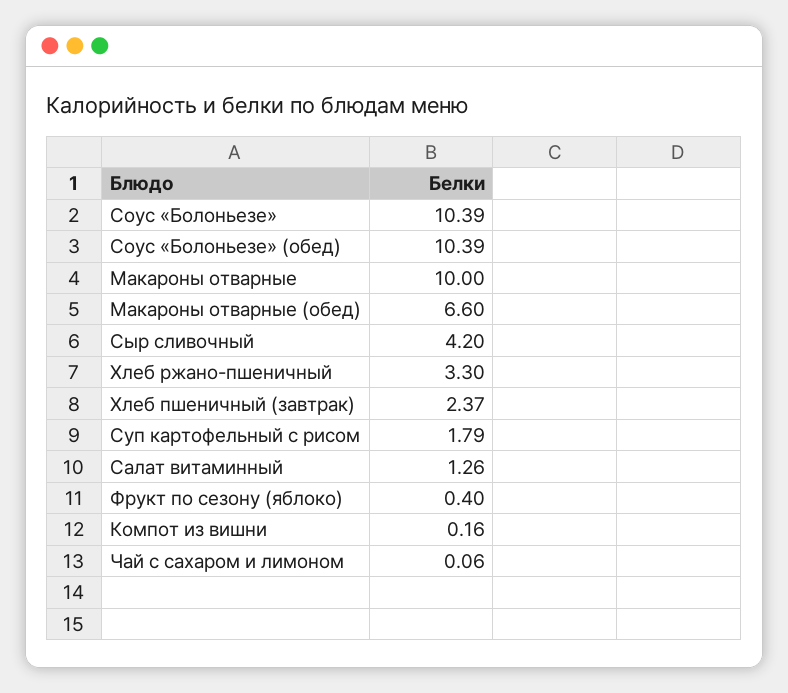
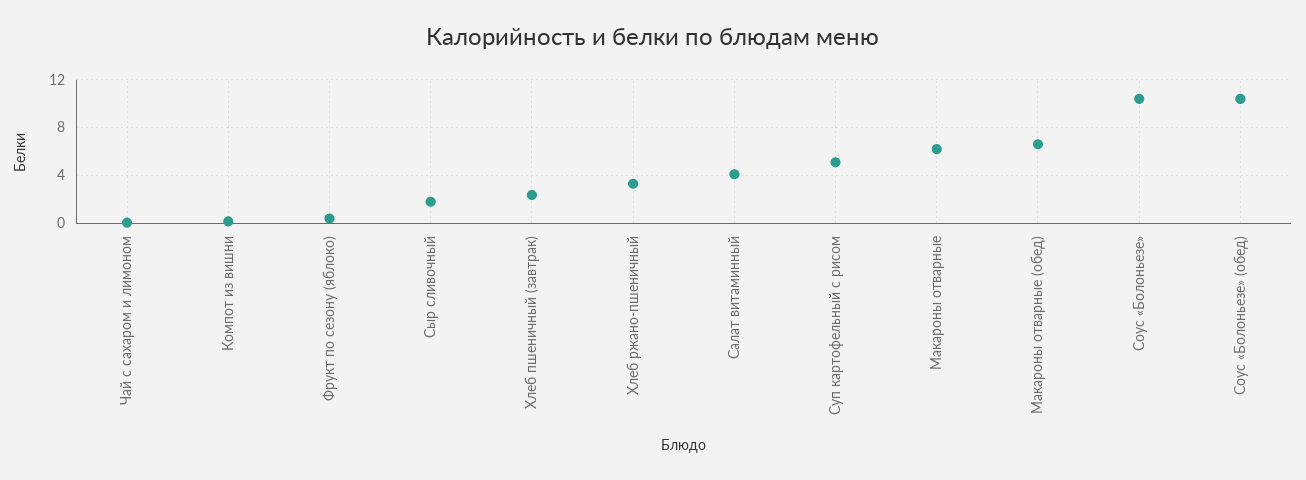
  {
    "Соус «Болоньезе»": 10.39,
    "Соус «Болоньезе» (обед)": 10.39,
-   "Макароны отварные": 10,
+   "Макароны отварные": 6,
    "Макароны отварные (обед)": 6.6,
-   "Сыр сливочный": 4.2,
+   "Сыр сливочный": 2,
    "Хлеб ржано-пшеничный": 3.3,
    "Хлеб пшеничный (завтрак)": 2.37,
-   "Суп картофельный с рисом": 1.79,
+   "Суп картофельный с рисом": 5,
-   "Салат витаминный": 1.26,
+   "Салат витаминный": 4,
    "Фрукт по сезону (яблоко)": 0.4,
    "Компот из вишни": 0.16,
    "Чай с сахаром и лимоном": 0.06
  }

